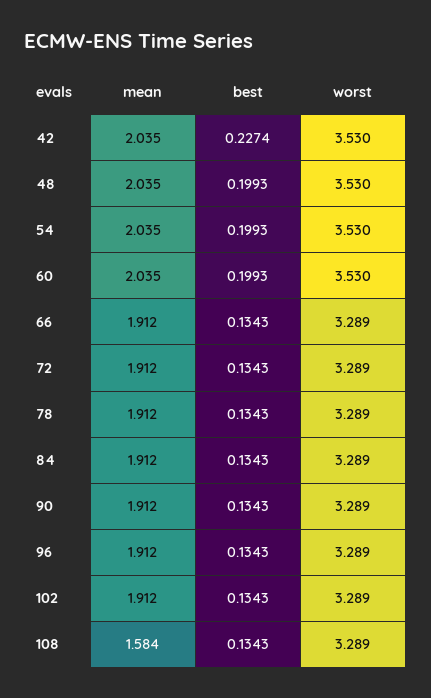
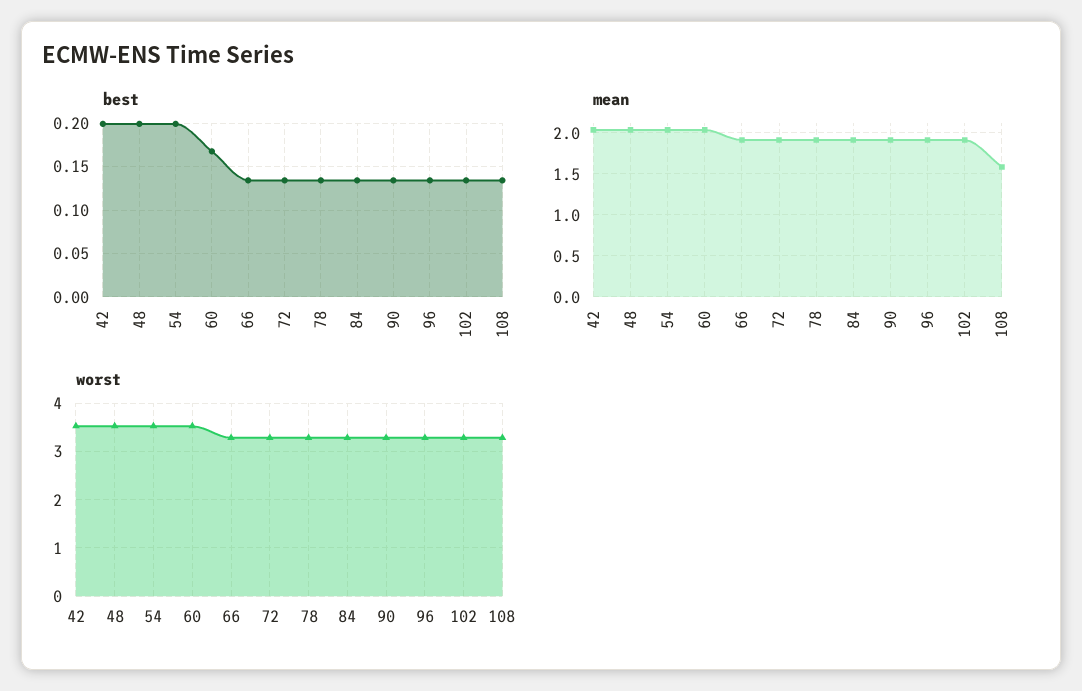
  {
    "mean": {
      "42": 2.035,
      "48": 2.035,
      "54": 2.035,
      "60": 2.035,
      "66": 1.912,
      "72": 1.912,
      "78": 1.912,
      "84": 1.912,
      "90": 1.912,
      "96": 1.912,
      "102": 1.912,
      "108": 1.584
    },
    "best": {
-     "42": 0.2274,
+     "42": 0.2,
      "48": 0.1993,
      "54": 0.1993,
-     "60": 0.1993,
+     "60": 0.17,
      "66": 0.1343,
      "72": 0.1343,
      "78": 0.1343,
      "84": 0.1343,
      "90": 0.1343,
      "96": 0.1343,
      "102": 0.1343,
      "108": 0.1343
    },
    "worst": {
      "42": 3.53,
      "48": 3.53,
      "54": 3.53,
      "60": 3.53,
      "66": 3.289,
      "72": 3.289,
      "78": 3.289,
      "84": 3.289,
      "90": 3.289,
      "96": 3.289,
      "102": 3.289,
      "108": 3.289
    }
  }

